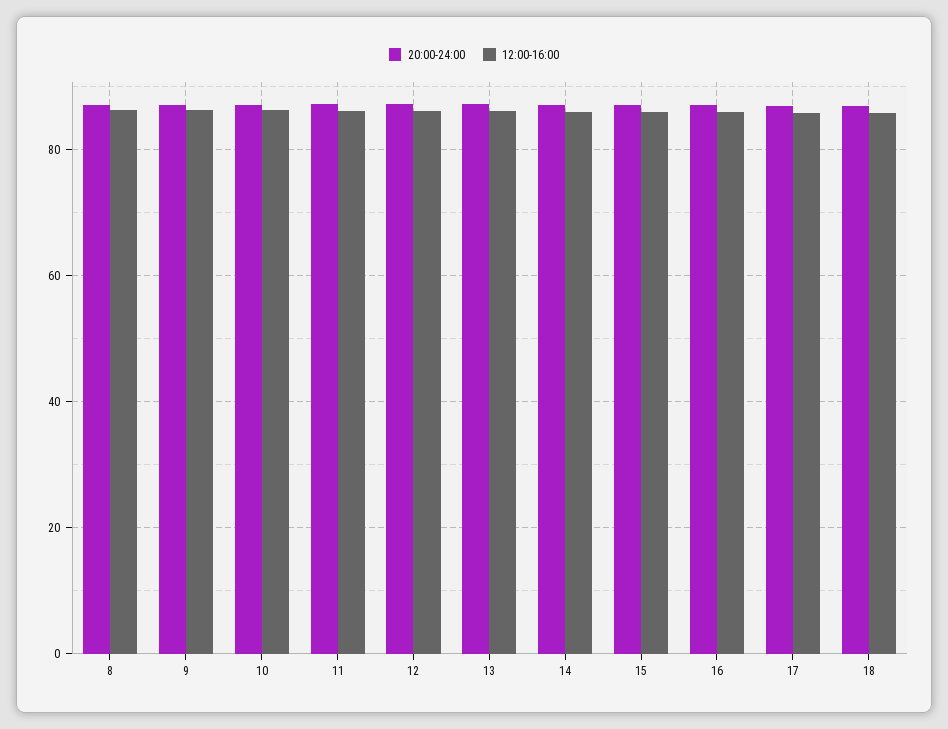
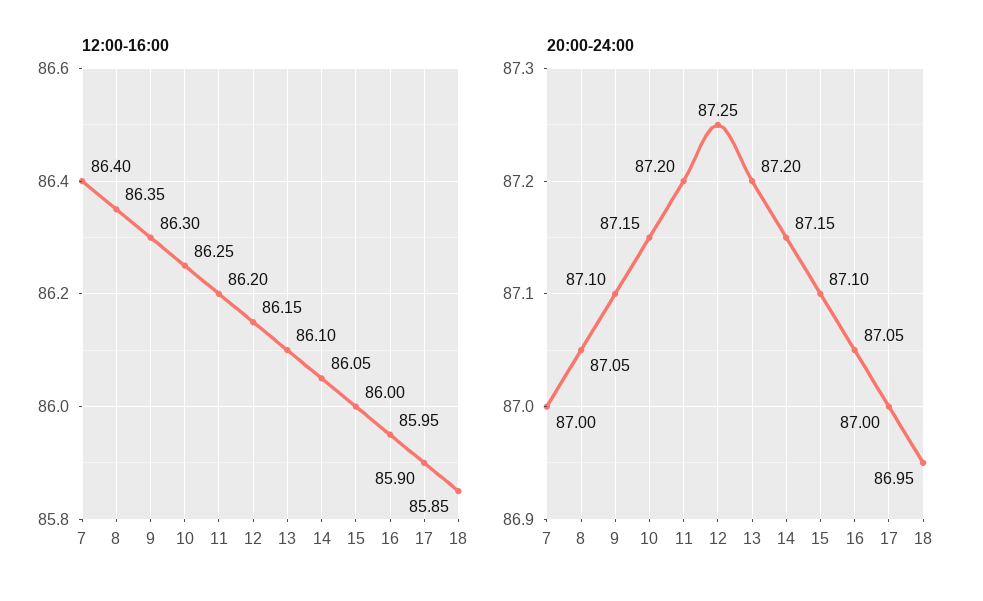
  {
    "20:00-24:00": {
      "8": 87.05,
      "9": 87.1,
      "10": 87.15,
      "11": 87.2,
      "12": 87.25,
      "13": 87.2,
      "14": 87.15,
      "15": 87.1,
      "16": 87.05,
      "17": 87,
-     "18": 86.95
+     "18": 86.95,
+     "7": 87
    },
    "12:00-16:00": {
      "8": 86.35,
      "9": 86.3,
      "10": 86.25,
      "11": 86.2,
      "12": 86.15,
      "13": 86.1,
      "14": 86.05,
      "15": 86,
      "16": 85.95,
      "17": 85.9,
-     "18": 85.85
+     "18": 85.85,
+     "7": 86.4
    }
  }

